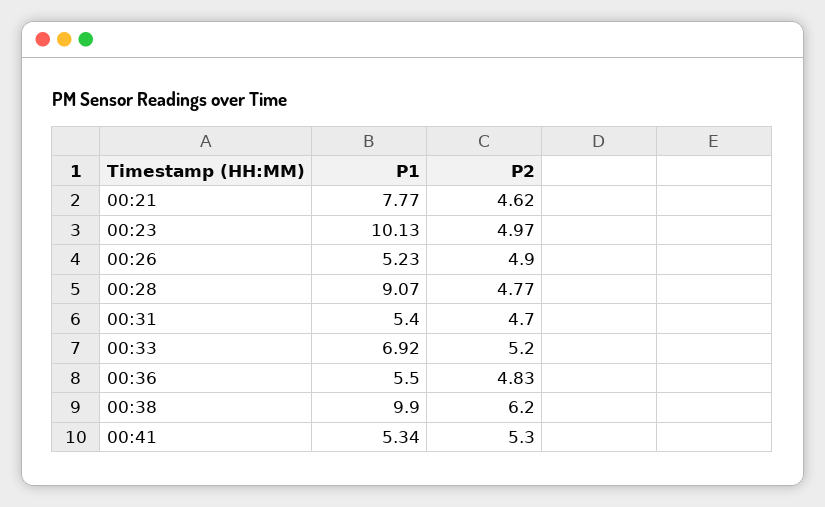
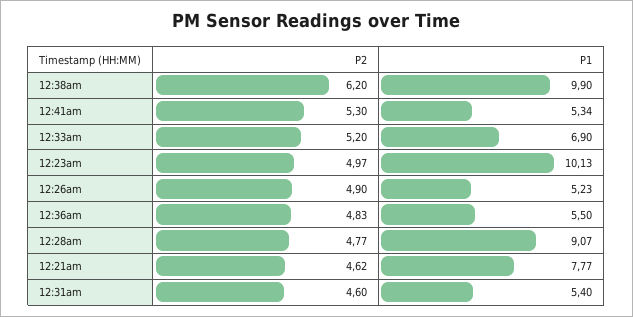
  {
    "P1": {
      "00:21": 7.77,
      "00:23": 10.13,
      "00:26": 5.23,
      "00:28": 9.07,
      "00:31": 5.4,
-     "00:33": 6.92,
+     "00:33": 6.9,
      "00:36": 5.5,
      "00:38": 9.9,
      "00:41": 5.34
    },
    "P2": {
      "00:21": 4.62,
      "00:23": 4.97,
      "00:26": 4.9,
      "00:28": 4.77,
-     "00:31": 4.7,
+     "00:31": 4.6,
      "00:33": 5.2,
      "00:36": 4.83,
      "00:38": 6.2,
      "00:41": 5.3
    }
  }

